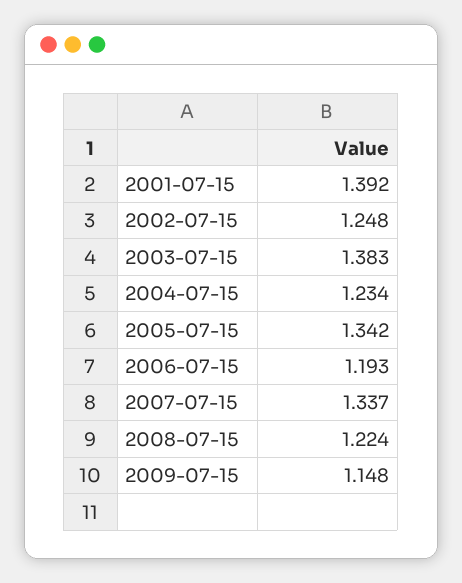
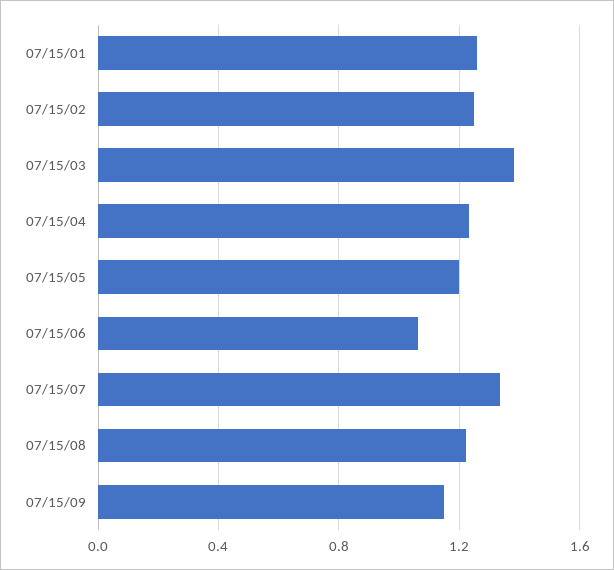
  {
-   "2001-07-15": 1.392,
+   "2001-07-15": 1.25,
    "2002-07-15": 1.248,
    "2003-07-15": 1.383,
    "2004-07-15": 1.234,
-   "2005-07-15": 1.342,
+   "2005-07-15": 1.2,
-   "2006-07-15": 1.193,
+   "2006-07-15": 1.05,
    "2007-07-15": 1.337,
    "2008-07-15": 1.224,
    "2009-07-15": 1.148
  }

